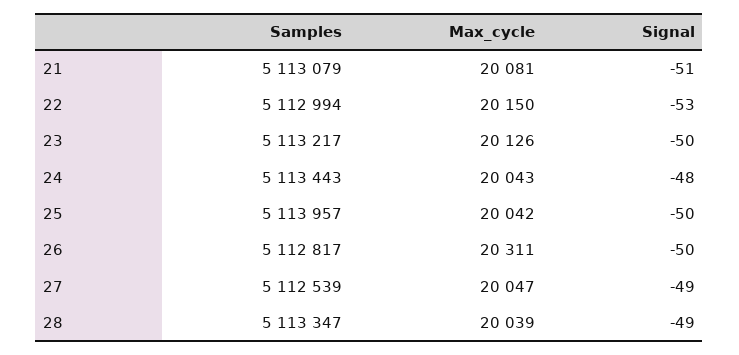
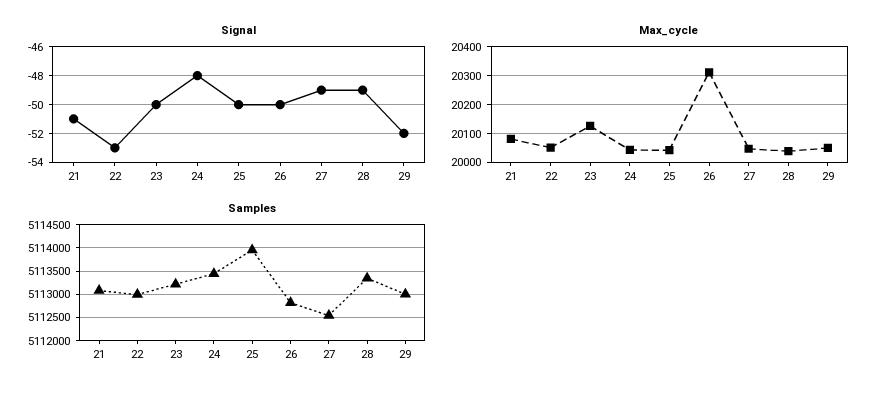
  {
    "Samples": {
      "21": 5113079,
      "22": 5112994,
      "23": 5113217,
      "24": 5113443,
      "25": 5113957,
      "26": 5112817,
      "27": 5112539,
-     "28": 5113347
+     "28": 5113347,
+     "29": 5113000
    },
    "Max_cycle": {
      "21": 20081,
-     "22": 20150,
+     "22": 20050,
      "23": 20126,
      "24": 20043,
      "25": 20042,
      "26": 20311,
      "27": 20047,
-     "28": 20039
+     "28": 20039,
+     "29": 20050
    },
    "Signal": {
      "21": -51,
      "22": -53,
      "23": -50,
      "24": -48,
      "25": -50,
      "26": -50,
      "27": -49,
-     "28": -49
+     "28": -49,
+     "29": -52
    }
  }

